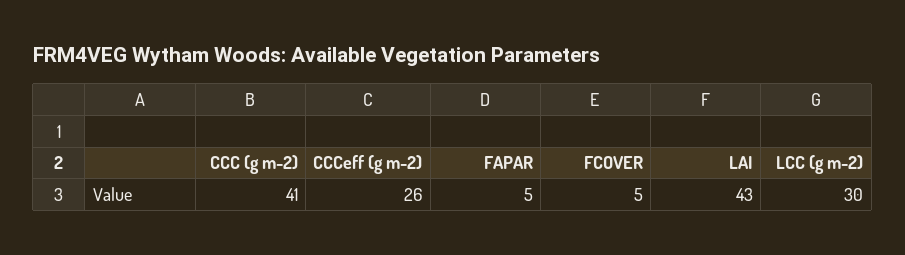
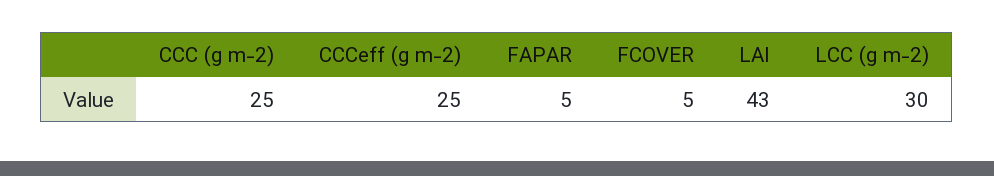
  {
-   "CCC (g m-2)": 41,
+   "CCC (g m-2)": 25,
-   "CCCeff (g m-2)": 26,
+   "CCCeff (g m-2)": 25,
    "FAPAR": 5,
    "FCOVER": 5,
    "LAI": 43,
    "LCC (g m-2)": 30
  }

